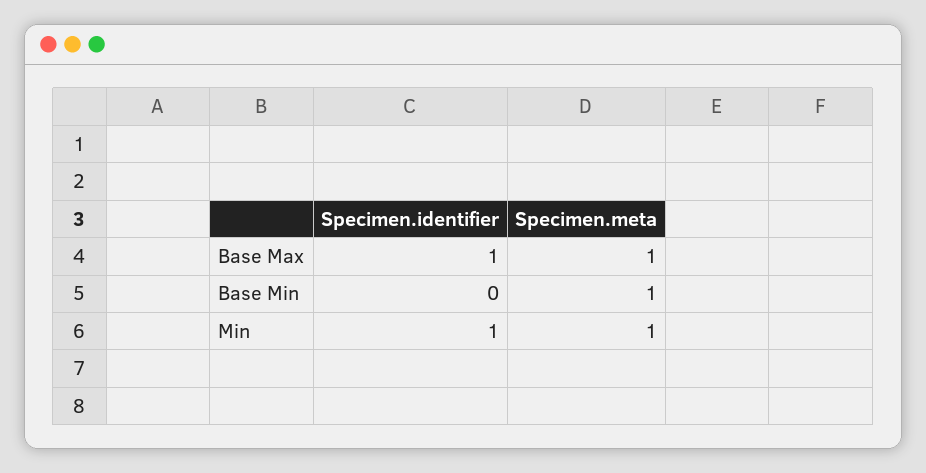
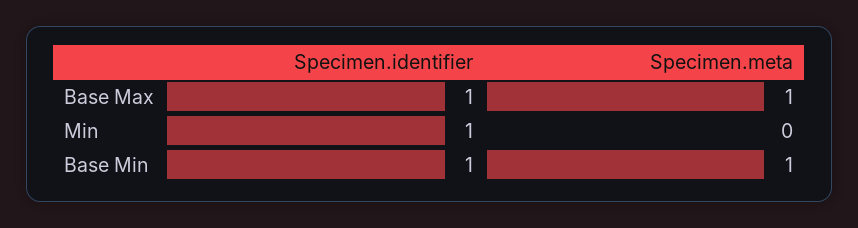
  {
    "Specimen.identifier": {
      "Base Max": 1,
-     "Base Min": 0,
+     "Base Min": 1,
      "Min": 1
    },
    "Specimen.meta": {
      "Base Max": 1,
      "Base Min": 1,
-     "Min": 1
+     "Min": 0
    }
  }

